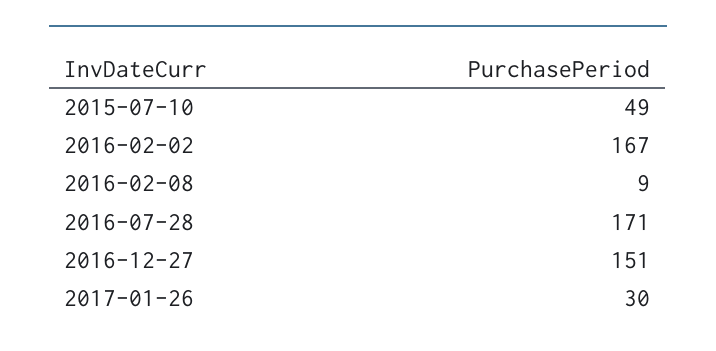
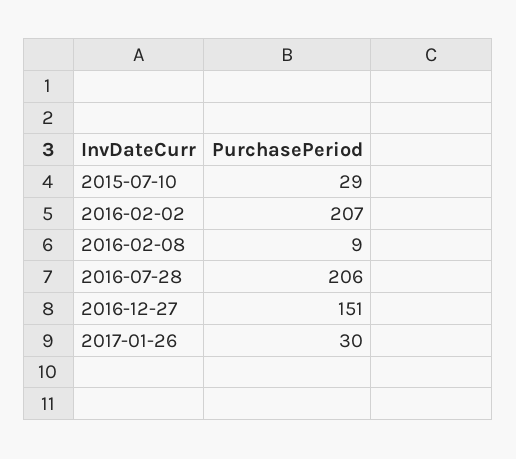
  {
-   "2015-07-10": 49,
+   "2015-07-10": 29,
-   "2016-02-02": 167,
+   "2016-02-02": 207,
    "2016-02-08": 9,
-   "2016-07-28": 171,
+   "2016-07-28": 206,
    "2016-12-27": 151,
    "2017-01-26": 30
  }

